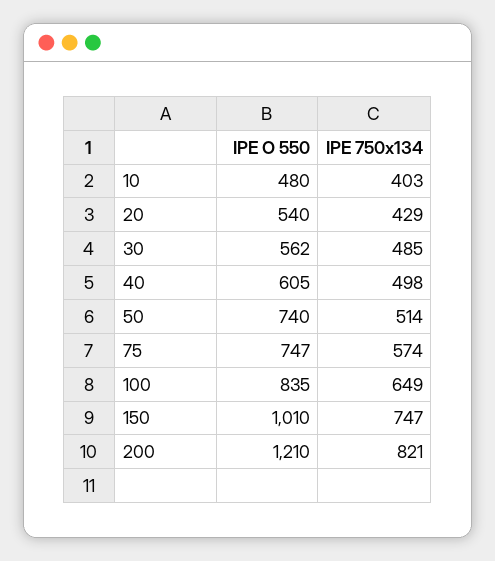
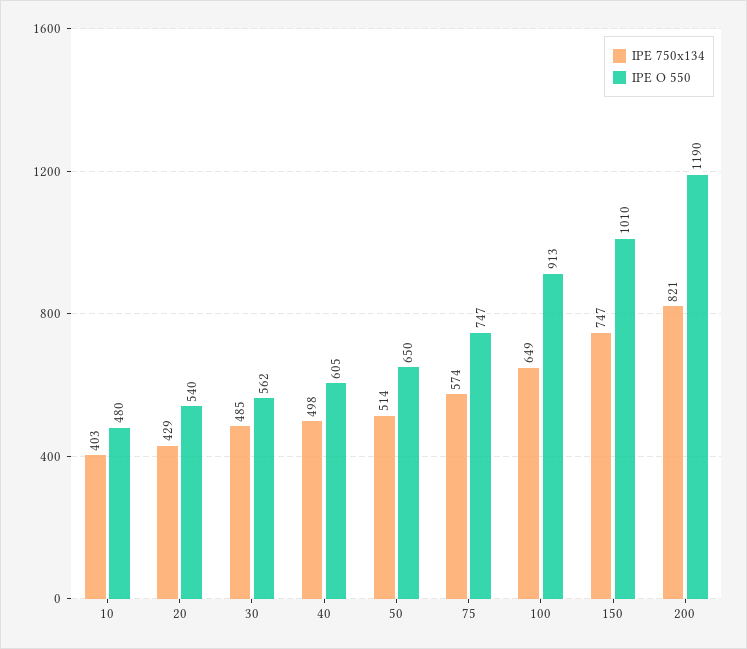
  {
    "IPE O 550": {
      "10": 480,
      "20": 540,
      "30": 562,
      "40": 605,
-     "50": 740,
+     "50": 650,
      "75": 747,
-     "100": 835,
+     "100": 913,
      "150": 1010,
-     "200": 1210
+     "200": 1190
    },
    "IPE 750x134": {
      "10": 403,
      "20": 429,
      "30": 485,
      "40": 498,
      "50": 514,
      "75": 574,
      "100": 649,
      "150": 747,
      "200": 821
    }
  }

